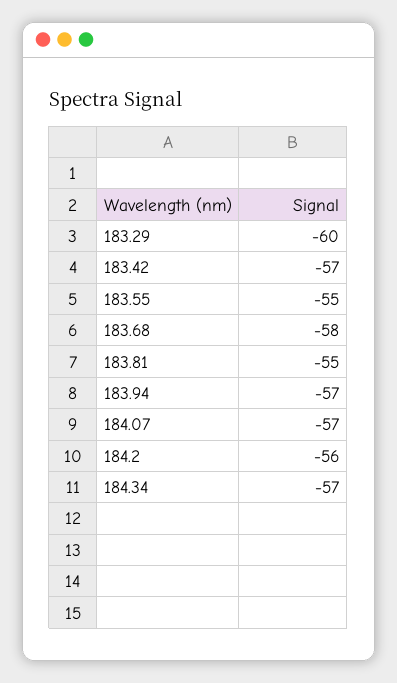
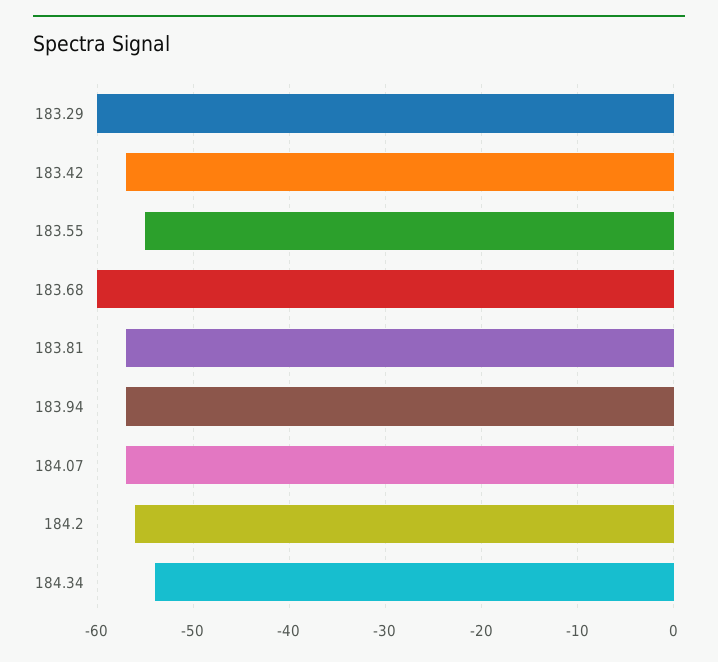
  {
    "183.29": -60,
    "183.42": -57,
    "183.55": -55,
-   "183.68": -58,
+   "183.68": -60,
-   "183.81": -55,
+   "183.81": -57,
    "183.94": -57,
    "184.07": -57,
    "184.2": -56,
-   "184.34": -57
+   "184.34": -54
  }

